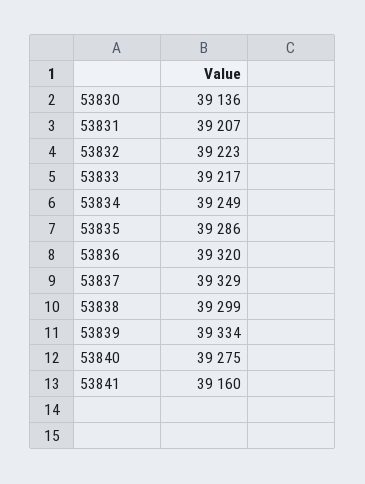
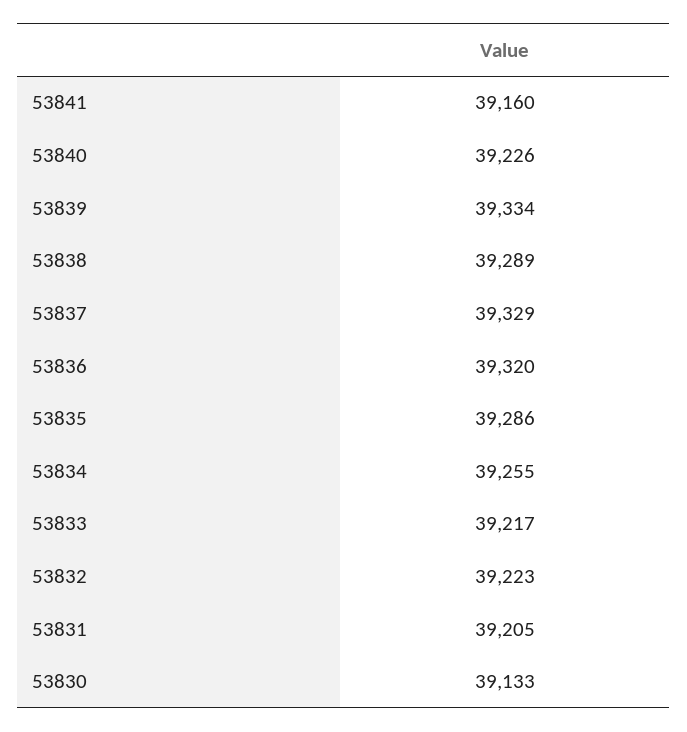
  {
-   "53830": 39136,
+   "53830": 39133,
-   "53831": 39207,
+   "53831": 39205,
    "53832": 39223,
    "53833": 39217,
-   "53834": 39249,
+   "53834": 39255,
    "53835": 39286,
    "53836": 39320,
    "53837": 39329,
-   "53838": 39299,
+   "53838": 39289,
    "53839": 39334,
-   "53840": 39275,
+   "53840": 39226,
    "53841": 39160
  }

